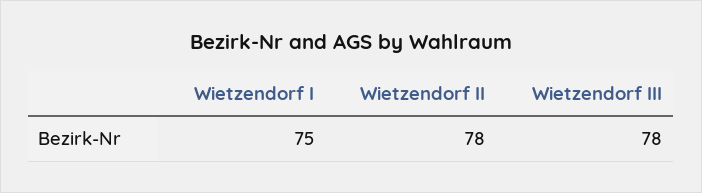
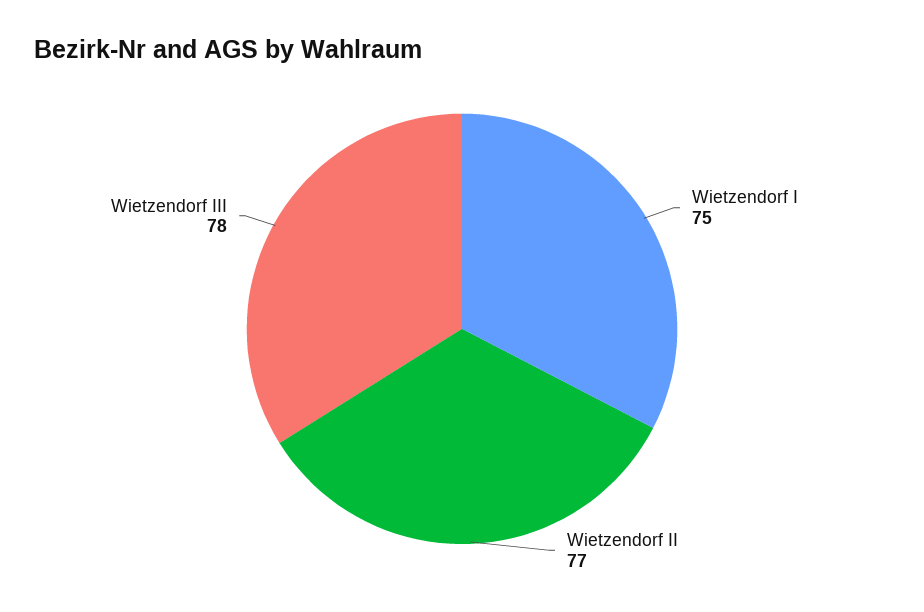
  {
    "Wietzendorf I": 75,
-   "Wietzendorf II": 78,
+   "Wietzendorf II": 77,
    "Wietzendorf III": 78
  }

